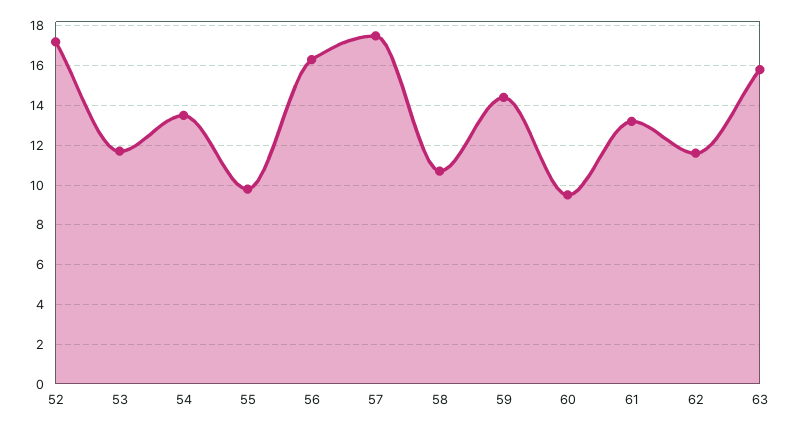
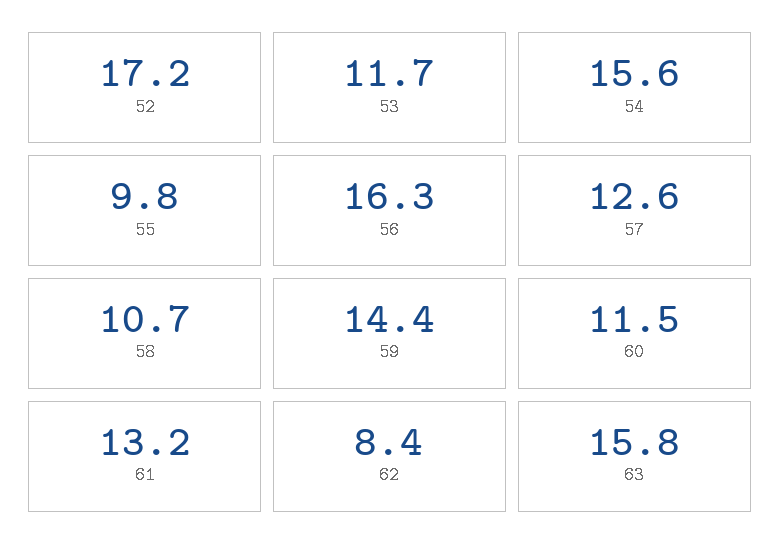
  {
    "52": 17.2,
    "53": 11.7,
-   "54": 13.5,
+   "54": 15.6,
    "55": 9.8,
    "56": 16.3,
-   "57": 17.5,
+   "57": 12.6,
    "58": 10.7,
    "59": 14.4,
-   "60": 9.5,
+   "60": 11.5,
    "61": 13.2,
-   "62": 11.5,
+   "62": 8.4,
    "63": 15.8
  }

